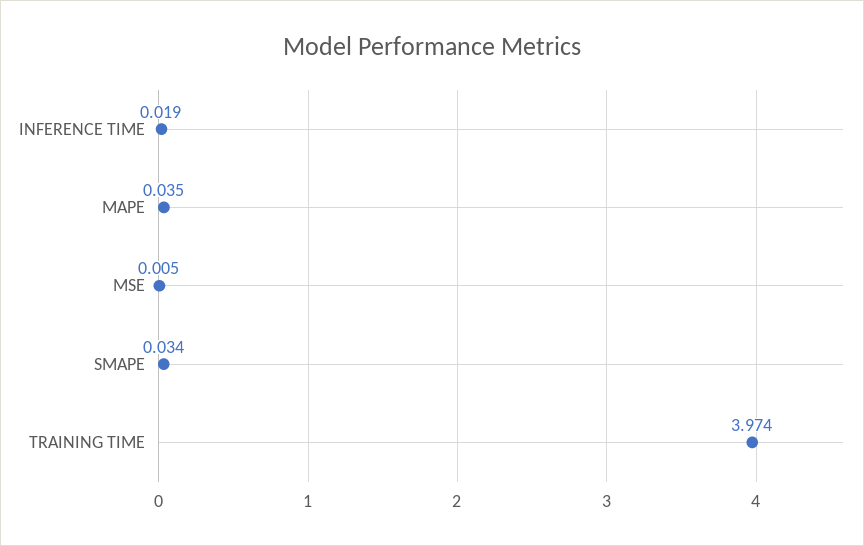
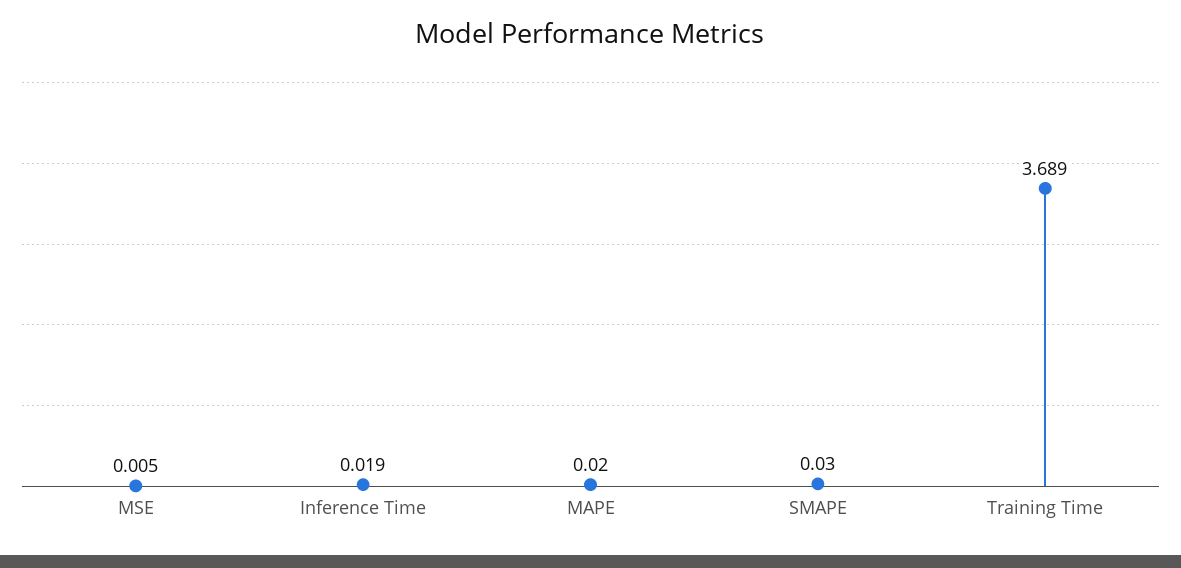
  {
    "INFERENCE TIME": 0.019,
-   "MAPE": 0.035,
+   "MAPE": 0.02,
    "MSE": 0.005,
-   "SMAPE": 0.034,
+   "SMAPE": 0.03,
-   "TRAINING TIME": 3.974
+   "TRAINING TIME": 3.689
  }

